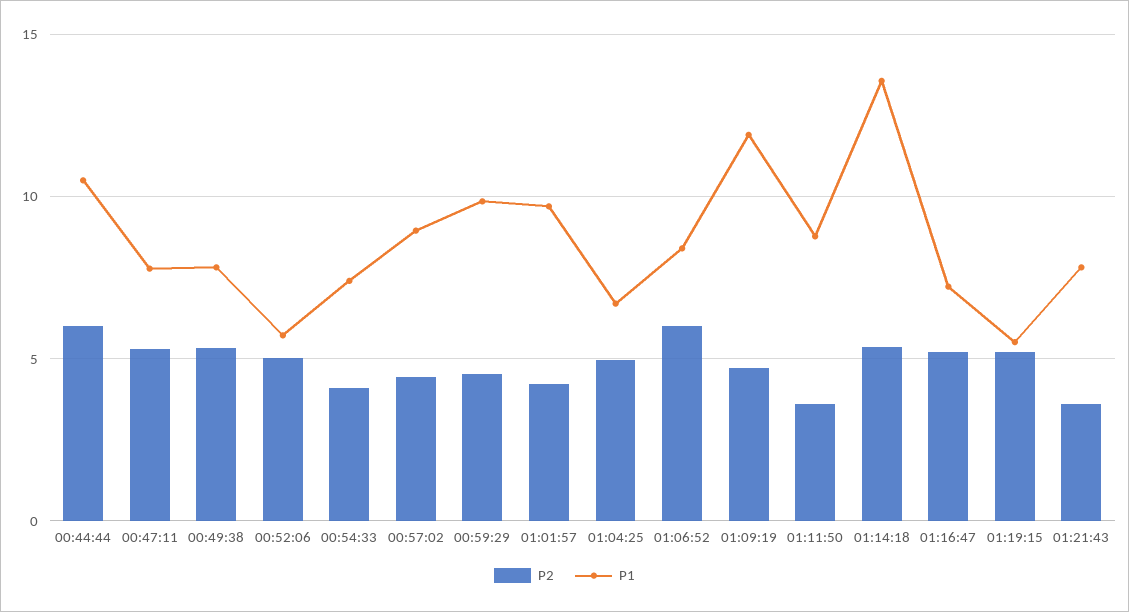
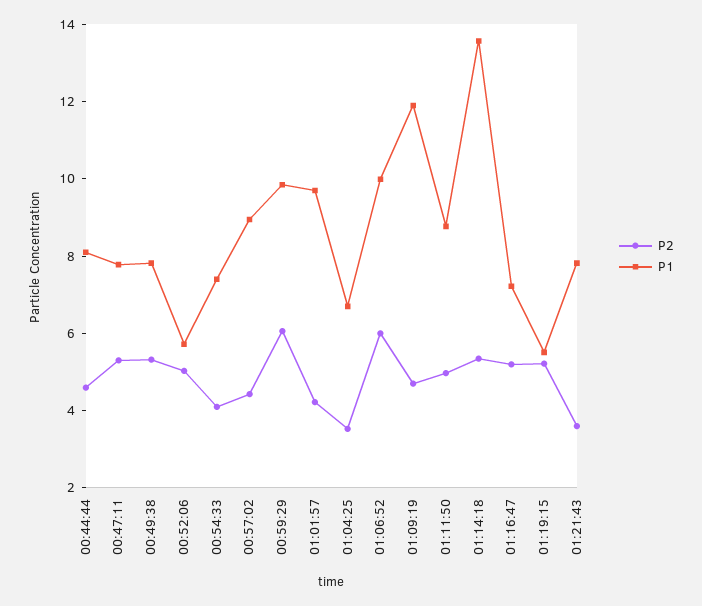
  {
    "P2": {
-     "00:44:44": 6,
+     "00:44:44": 4.5,
      "00:47:11": 5.5,
      "00:49:38": 5.5,
      "00:52:06": 5,
      "00:54:33": 4,
      "00:57:02": 4.5,
-     "00:59:29": 4.5,
+     "00:59:29": 6,
      "01:01:57": 4,
-     "01:04:25": 5,
+     "01:04:25": 3.5,
      "01:06:52": 6,
      "01:09:19": 4.5,
-     "01:11:50": 3.5,
+     "01:11:50": 5,
      "01:14:18": 5.5,
      "01:16:47": 5,
      "01:19:15": 5,
      "01:21:43": 3.5
    },
    "P1": {
-     "00:44:44": 10.5,
+     "00:44:44": 8,
      "00:47:11": 8,
      "00:49:38": 8,
      "00:52:06": 5.5,
      "00:54:33": 7.5,
      "00:57:02": 9,
      "00:59:29": 10,
      "01:01:57": 9.5,
      "01:04:25": 6.5,
-     "01:06:52": 8.5,
+     "01:06:52": 10,
      "01:09:19": 12,
      "01:11:50": 9,
      "01:14:18": 13.5,
      "01:16:47": 7,
      "01:19:15": 5.5,
      "01:21:43": 8
    }
  }

